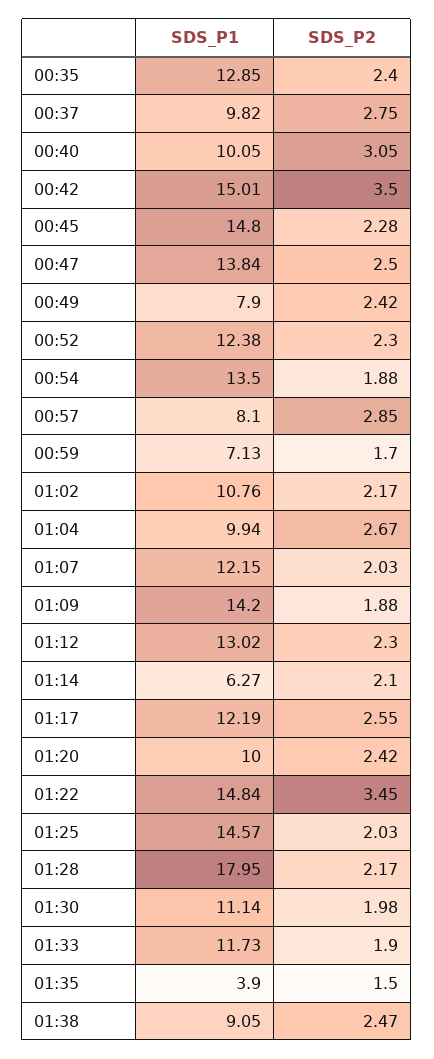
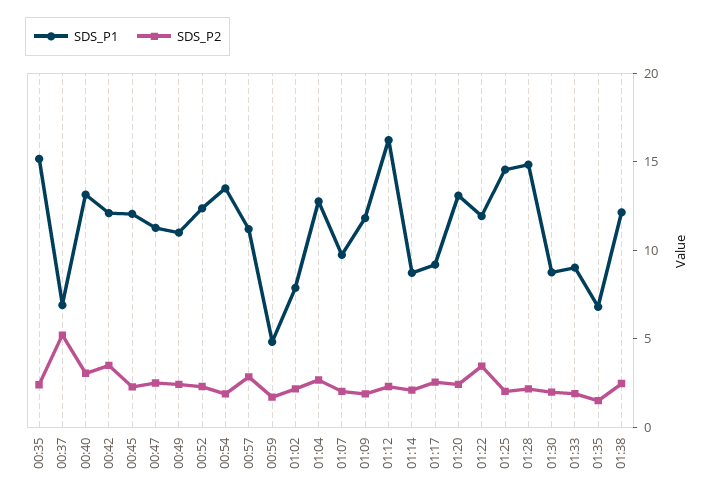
  {
    "SDS_P1": {
-     "00:35": 12.85,
+     "00:35": 15,
-     "00:37": 9.82,
+     "00:37": 7,
-     "00:40": 10.05,
+     "00:40": 13,
-     "00:42": 15.01,
+     "00:42": 12,
-     "00:45": 14.8,
+     "00:45": 12,
-     "00:47": 13.84,
+     "00:47": 11,
-     "00:49": 7.9,
+     "00:49": 11,
      "00:52": 12.38,
      "00:54": 13.5,
-     "00:57": 8.1,
+     "00:57": 11,
-     "00:59": 7.13,
+     "00:59": 5,
-     "01:02": 10.76,
+     "01:02": 8,
-     "01:04": 9.94,
+     "01:04": 13,
-     "01:07": 12.15,
+     "01:07": 10,
-     "01:09": 14.2,
+     "01:09": 12,
-     "01:12": 13.02,
+     "01:12": 16,
-     "01:14": 6.27,
+     "01:14": 9,
-     "01:17": 12.19,
+     "01:17": 9,
-     "01:20": 10,
+     "01:20": 13,
-     "01:22": 14.84,
+     "01:22": 12,
      "01:25": 14.57,
-     "01:28": 17.95,
+     "01:28": 15,
-     "01:30": 11.14,
+     "01:30": 9,
-     "01:33": 11.73,
+     "01:33": 9,
-     "01:35": 3.9,
+     "01:35": 7,
-     "01:38": 9.05
+     "01:38": 12
    },
    "SDS_P2": {
      "00:35": 2.4,
-     "00:37": 2.75,
+     "00:37": 5,
      "00:40": 3.05,
      "00:42": 3.5,
      "00:45": 2.28,
      "00:47": 2.5,
      "00:49": 2.42,
      "00:52": 2.3,
      "00:54": 1.88,
      "00:57": 2.85,
      "00:59": 1.7,
      "01:02": 2.17,
      "01:04": 2.67,
      "01:07": 2.03,
      "01:09": 1.88,
      "01:12": 2.3,
      "01:14": 2.1,
      "01:17": 2.55,
      "01:20": 2.42,
      "01:22": 3.45,
      "01:25": 2.03,
      "01:28": 2.17,
      "01:30": 1.98,
      "01:33": 1.9,
      "01:35": 1.5,
      "01:38": 2.47
    }
  }

